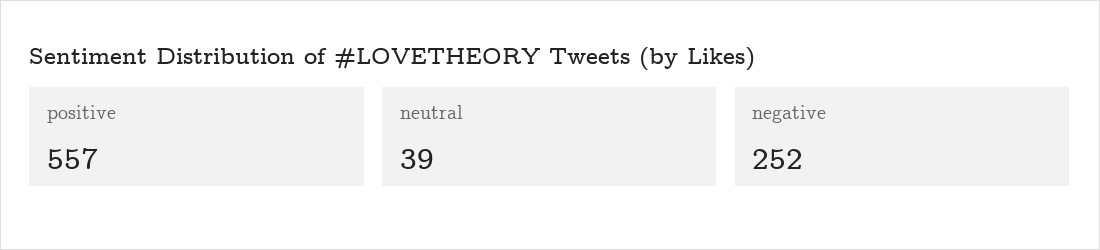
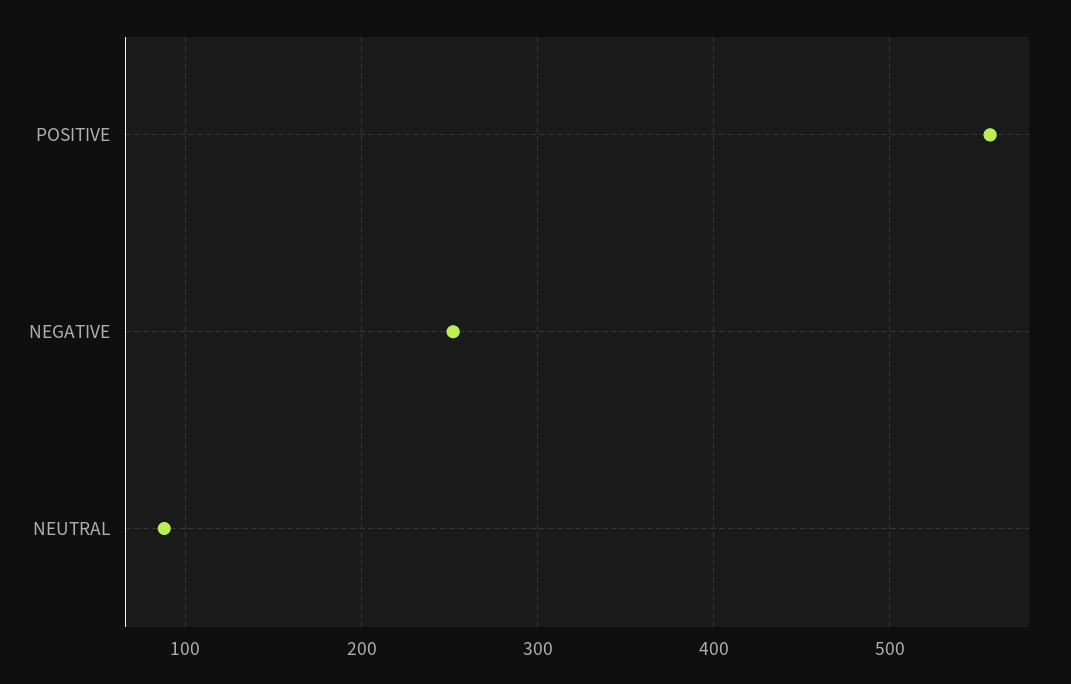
  {
    "positive": 557,
-   "neutral": 39,
+   "neutral": 90,
    "negative": 252
  }

